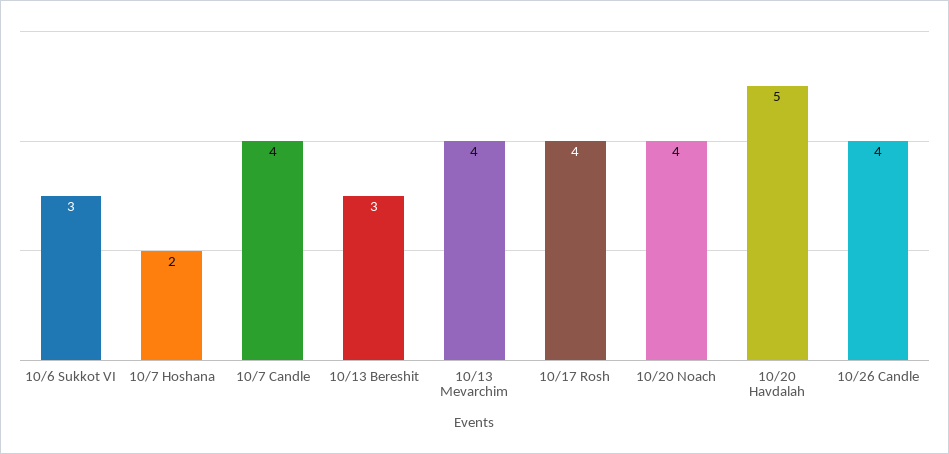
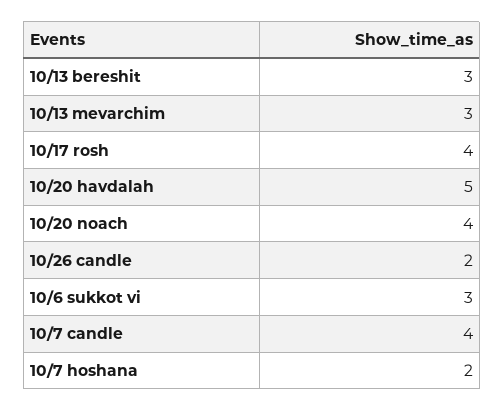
  {
    "10/6 Sukkot VI": 3,
    "10/7 Hoshana": 2,
    "10/7 Candle": 4,
    "10/13 Bereshit": 3,
-   "10/13 Mevarchim": 4,
+   "10/13 Mevarchim": 3,
    "10/17 Rosh": 4,
    "10/20 Noach": 4,
    "10/20 Havdalah": 5,
-   "10/26 Candle": 4
+   "10/26 Candle": 2
  }

